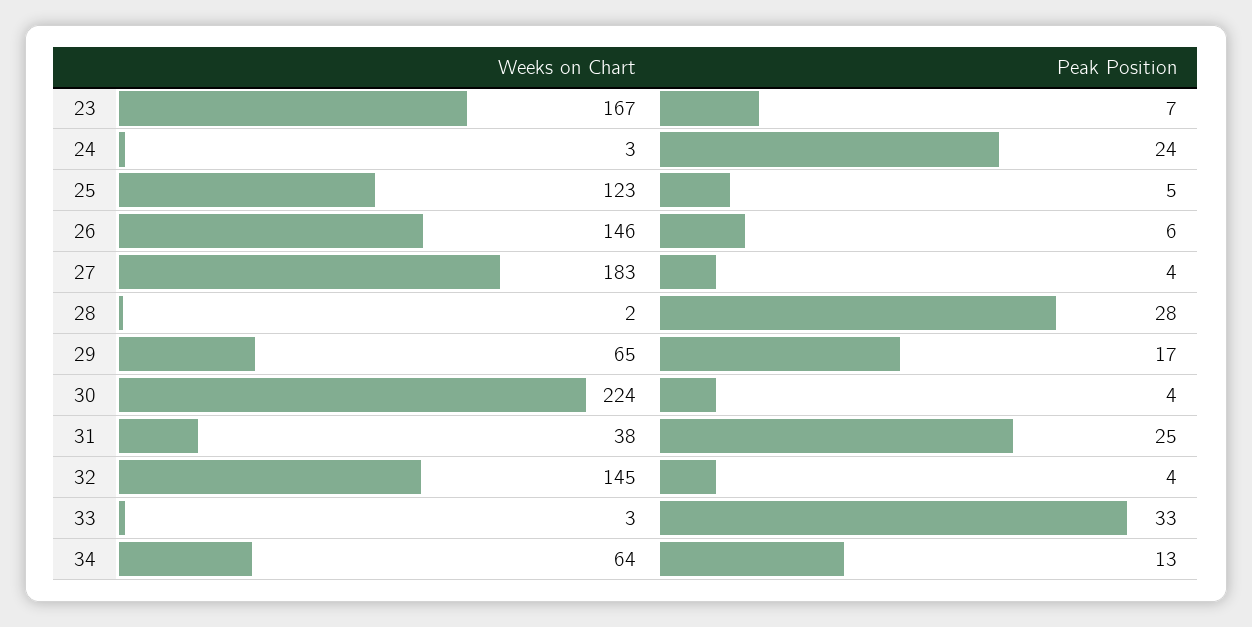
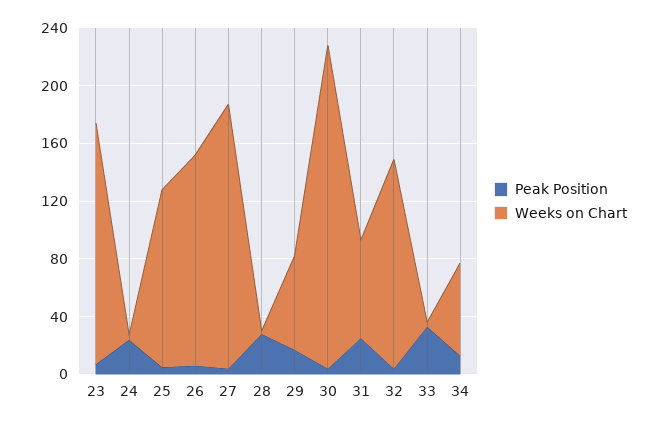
  {
    "Weeks on Chart": {
      "23": 167,
      "24": 3,
      "25": 123,
      "26": 146,
      "27": 183,
      "28": 2,
      "29": 65,
      "30": 224,
-     "31": 38,
+     "31": 70,
      "32": 145,
      "33": 3,
      "34": 64
    },
    "Peak Position": {
      "23": 7,
      "24": 24,
      "25": 5,
      "26": 6,
      "27": 4,
      "28": 28,
      "29": 17,
      "30": 4,
      "31": 25,
      "32": 4,
      "33": 33,
      "34": 13
    }
  }

